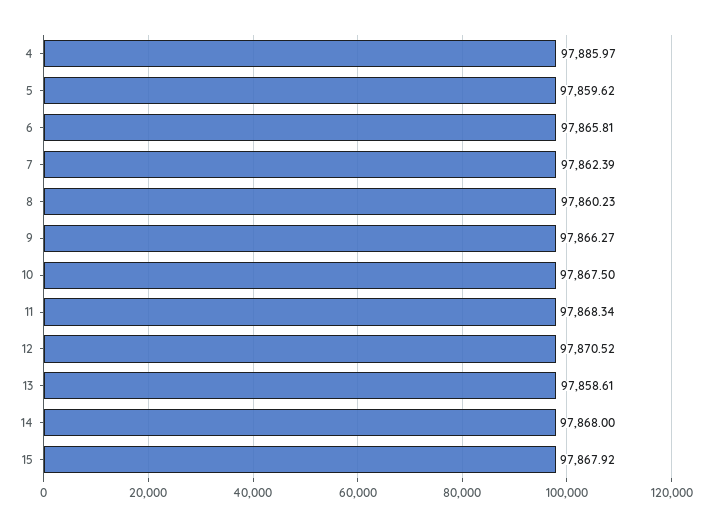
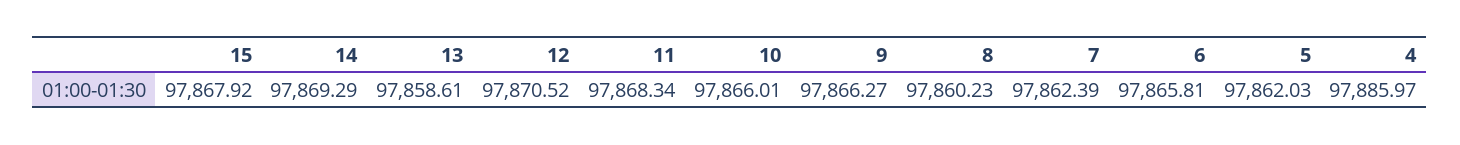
  {
    "4": 97885.97,
-   "5": 97859.62,
+   "5": 97862.03,
    "6": 97865.81,
    "7": 97862.39,
    "8": 97860.23,
    "9": 97866.27,
-   "10": 97867.5,
+   "10": 97866.01,
    "11": 97868.34,
    "12": 97870.52,
    "13": 97858.61,
-   "14": 97868,
+   "14": 97869.29,
    "15": 97867.92
  }

